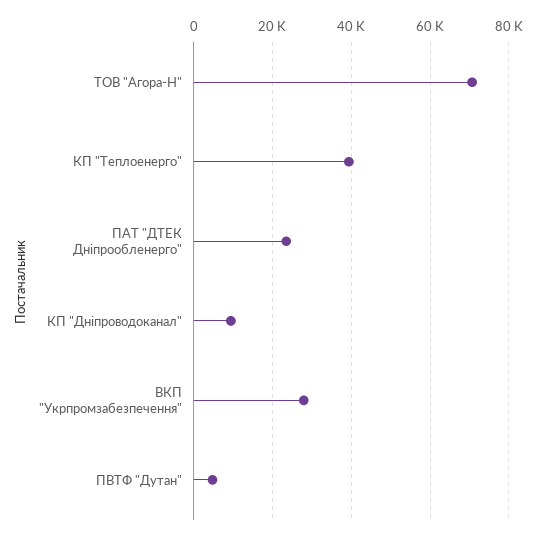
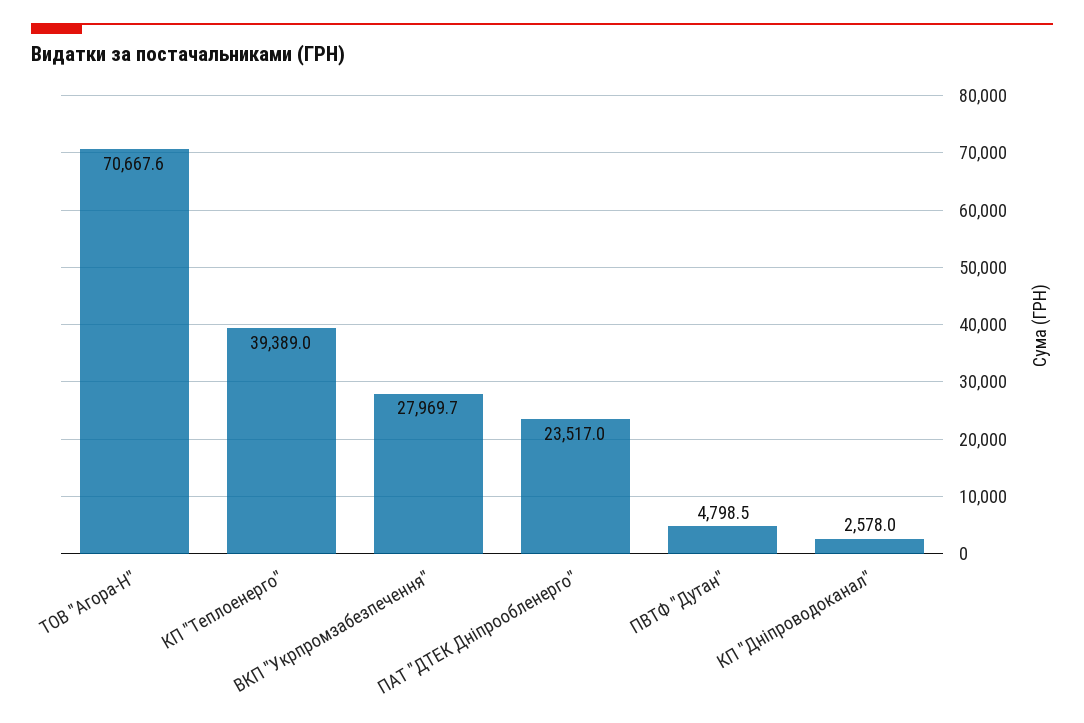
  {
    "ТОВ \"Агора-Н\"": 70667.6,
    "КП \"Теплоенерго\"": 39389,
    "ПАТ \"ДТЕК Дніпрообленерго\"": 23517,
-   "КП \"Дніпроводоканал\"": 10000,
+   "КП \"Дніпроводоканал\"": 2578,
    "ВКП \"Укрпромзабезпечення\"": 27969.7,
    "ПВТФ \"Дутан\"": 4798.5
  }

